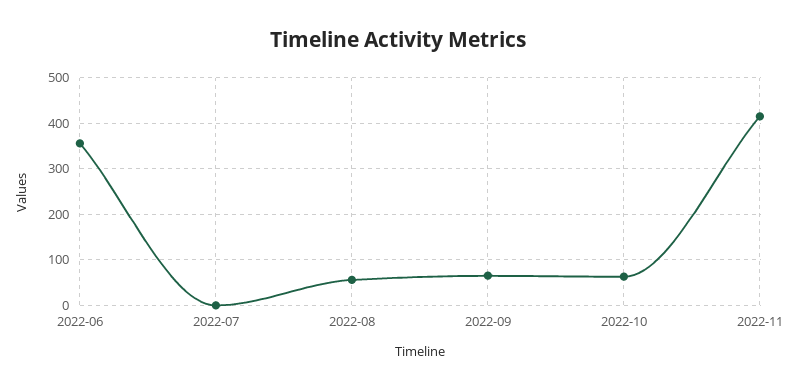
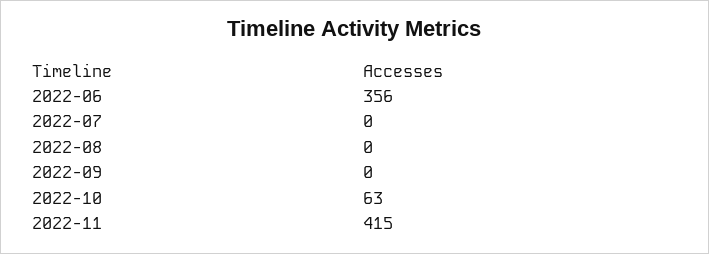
  {
    "2022-06": 356,
    "2022-07": 0,
-   "2022-08": 60,
+   "2022-08": 0,
-   "2022-09": 60,
+   "2022-09": 0,
    "2022-10": 63,
    "2022-11": 415
  }

